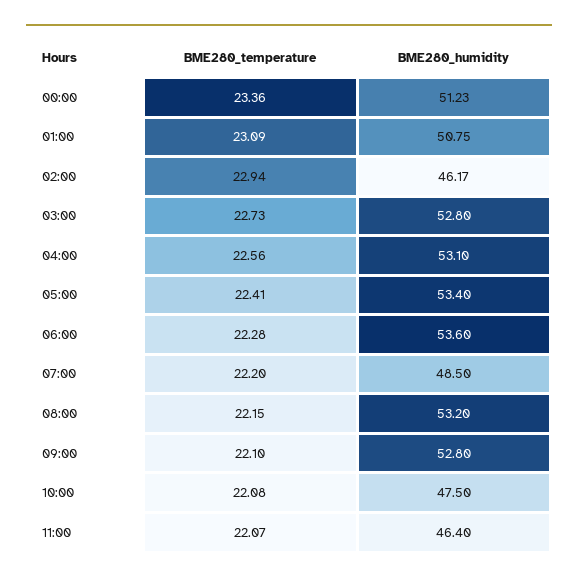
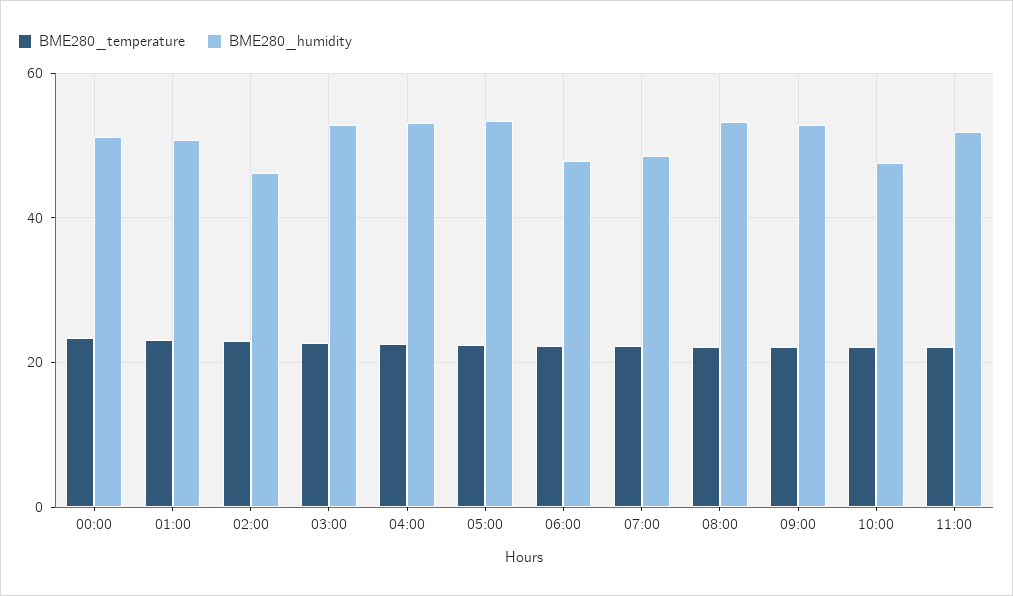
  {
    "BME280_temperature": {
      "00:00": 23.36,
      "01:00": 23.09,
      "02:00": 22.94,
      "03:00": 22.73,
      "04:00": 22.56,
      "05:00": 22.41,
      "06:00": 22.28,
      "07:00": 22.2,
      "08:00": 22.15,
      "09:00": 22.1,
      "10:00": 22.08,
      "11:00": 22.07
    },
    "BME280_humidity": {
      "00:00": 51.23,
      "01:00": 50.75,
      "02:00": 46.17,
      "03:00": 52.8,
      "04:00": 53.1,
      "05:00": 53.4,
-     "06:00": 53.6,
+     "06:00": 48,
      "07:00": 48.5,
      "08:00": 53.2,
      "09:00": 52.8,
      "10:00": 47.5,
-     "11:00": 46.4
+     "11:00": 52
    }
  }

